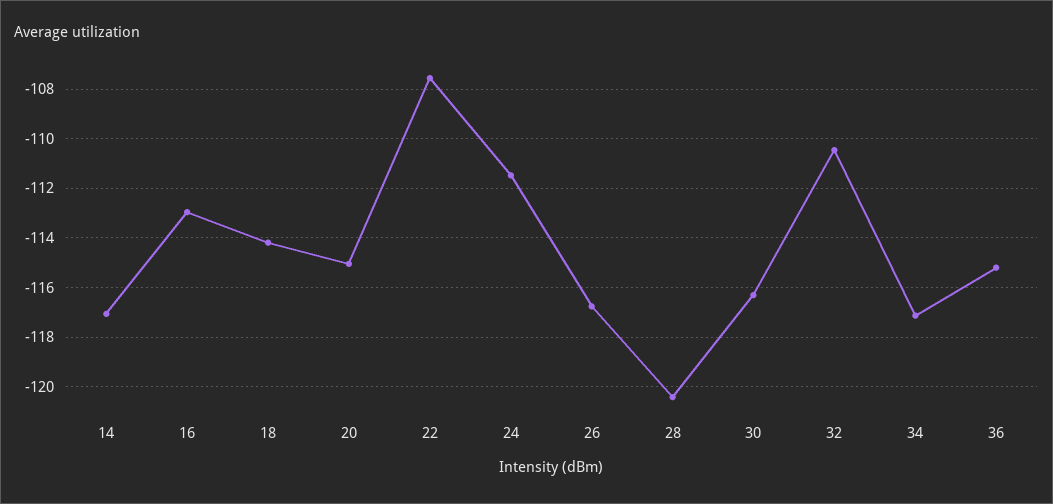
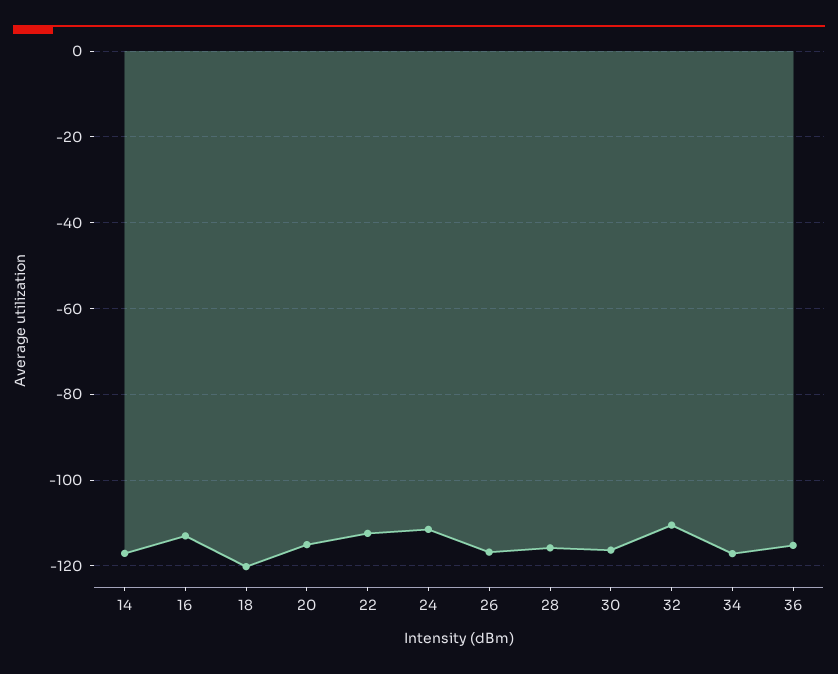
  {
    "14": -117,
    "16": -113,
-   "18": -114.25,
+   "18": -120,
    "20": -115,
-   "22": -107.5,
+   "22": -112,
    "24": -111.5,
    "26": -116.75,
-   "28": -120.5,
+   "28": -116,
    "30": -116.25,
    "32": -110.5,
    "34": -117.25,
    "36": -115.25
  }

